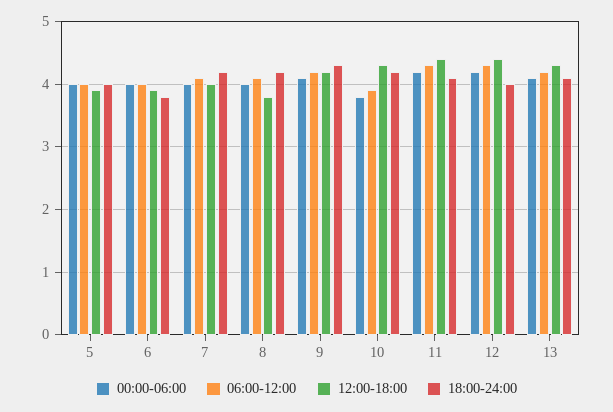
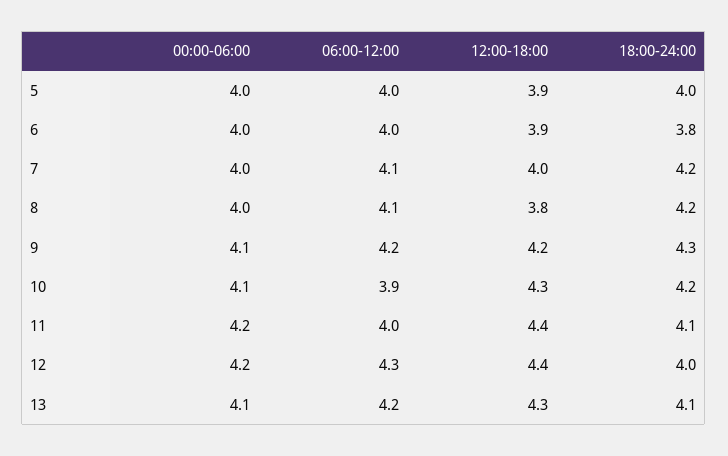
  {
    "00:00-06:00": {
      "5": 4,
      "6": 4,
      "7": 4,
      "8": 4,
      "9": 4.1,
-     "10": 3.8,
+     "10": 4.1,
      "11": 4.2,
      "12": 4.2,
      "13": 4.1
    },
    "06:00-12:00": {
      "5": 4,
      "6": 4,
      "7": 4.1,
      "8": 4.1,
      "9": 4.2,
      "10": 3.9,
-     "11": 4.3,
+     "11": 4,
      "12": 4.3,
      "13": 4.2
    },
    "12:00-18:00": {
      "5": 3.9,
      "6": 3.9,
      "7": 4,
      "8": 3.8,
      "9": 4.2,
      "10": 4.3,
      "11": 4.4,
      "12": 4.4,
      "13": 4.3
    },
    "18:00-24:00": {
      "5": 4,
      "6": 3.8,
      "7": 4.2,
      "8": 4.2,
      "9": 4.3,
      "10": 4.2,
      "11": 4.1,
      "12": 4,
      "13": 4.1
    }
  }

